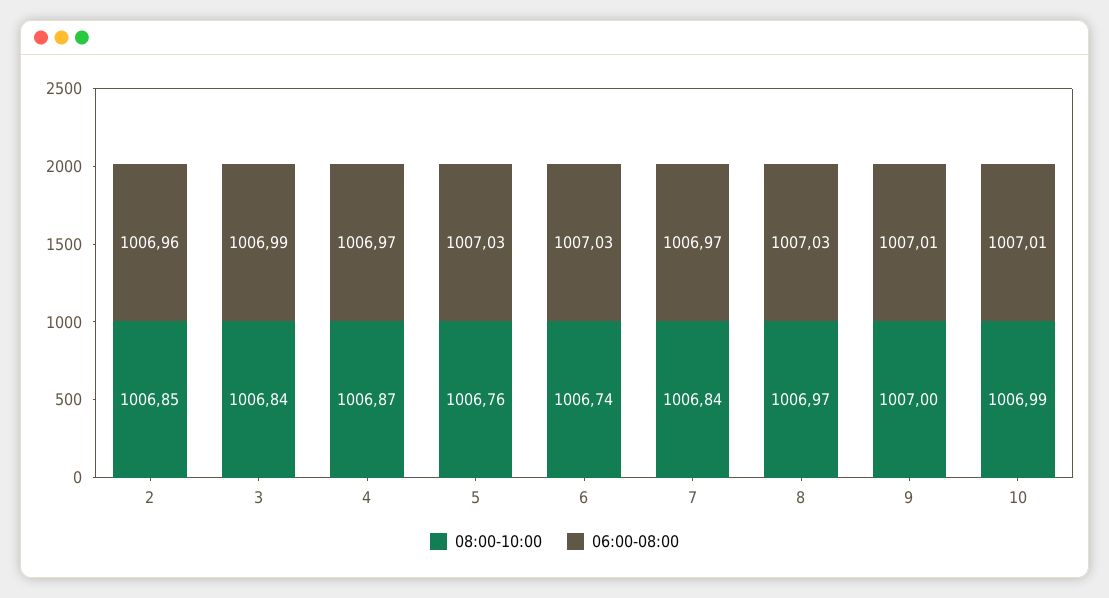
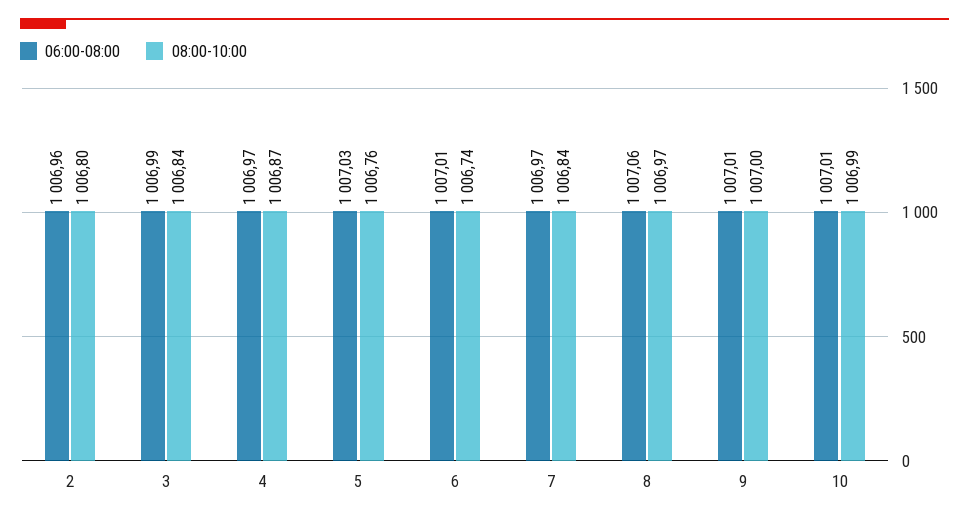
  {
    "08:00-10:00": {
-     "2": 1006.85,
+     "2": 1006.8,
      "3": 1006.84,
      "4": 1006.87,
      "5": 1006.76,
      "6": 1006.74,
      "7": 1006.84,
      "8": 1006.97,
      "9": 1007,
      "10": 1006.99
    },
    "06:00-08:00": {
      "2": 1006.96,
      "3": 1006.99,
      "4": 1006.97,
      "5": 1007.03,
-     "6": 1007.03,
+     "6": 1007.01,
      "7": 1006.97,
-     "8": 1007.03,
+     "8": 1007.06,
      "9": 1007.01,
      "10": 1007.01
    }
  }

